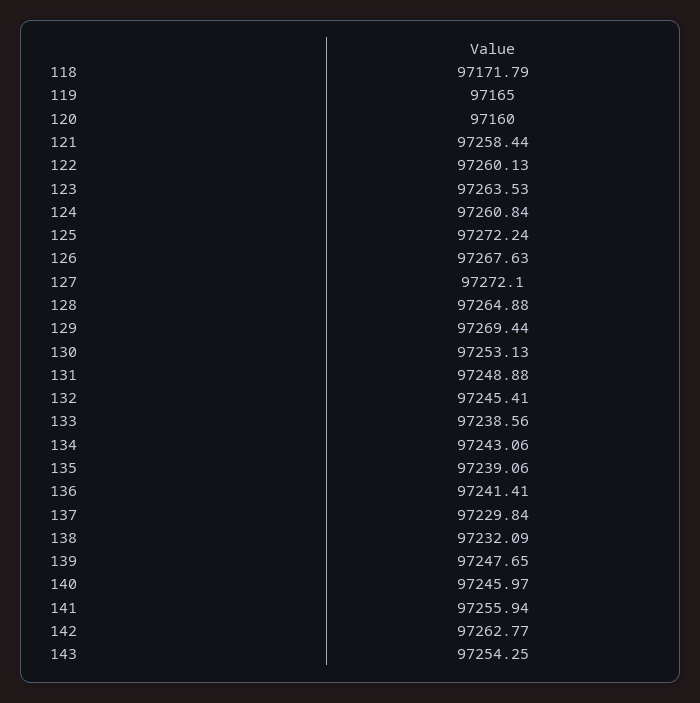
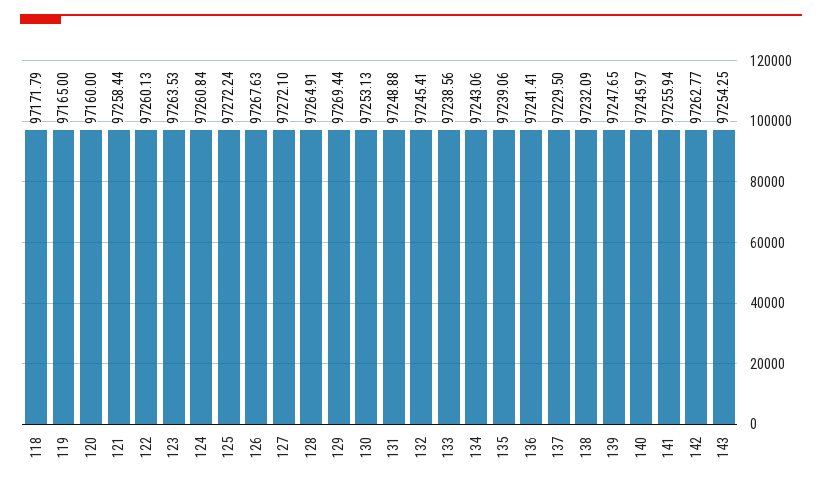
  {
    "118": 97171.79,
    "119": 97165,
    "120": 97160,
    "121": 97258.44,
    "122": 97260.13,
    "123": 97263.53,
    "124": 97260.84,
    "125": 97272.24,
    "126": 97267.63,
    "127": 97272.1,
-   "128": 97264.88,
+   "128": 97264.91,
    "129": 97269.44,
    "130": 97253.13,
    "131": 97248.88,
    "132": 97245.41,
    "133": 97238.56,
    "134": 97243.06,
    "135": 97239.06,
    "136": 97241.41,
-   "137": 97229.84,
+   "137": 97229.5,
    "138": 97232.09,
    "139": 97247.65,
    "140": 97245.97,
    "141": 97255.94,
    "142": 97262.77,
    "143": 97254.25
  }

